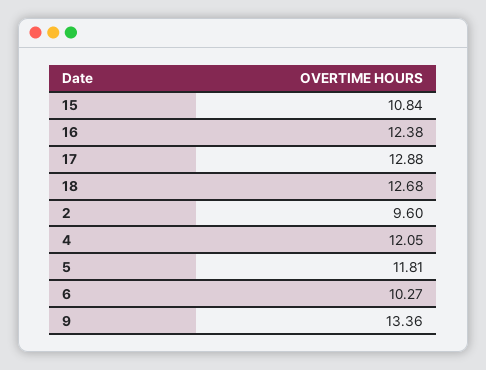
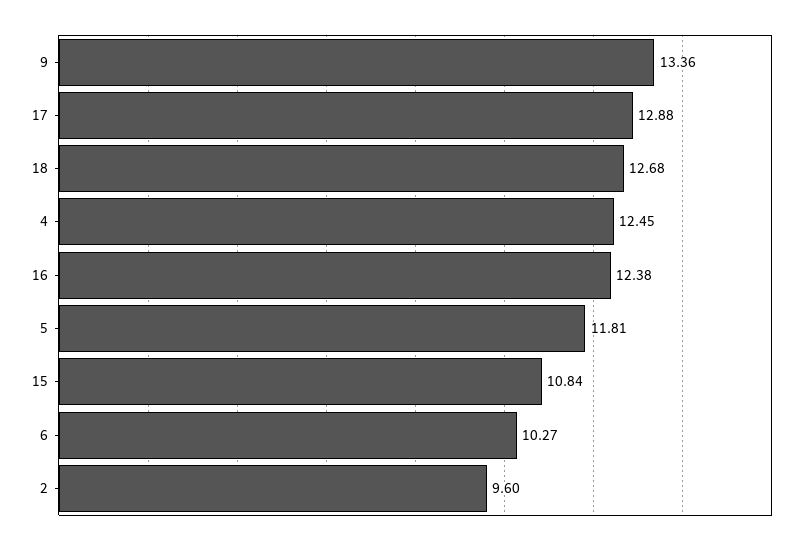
  {
    "15": 10.84,
    "16": 12.38,
    "17": 12.88,
    "18": 12.68,
    "2": 9.6,
-   "4": 12.05,
+   "4": 12.45,
    "5": 11.81,
    "6": 10.27,
    "9": 13.36
  }

